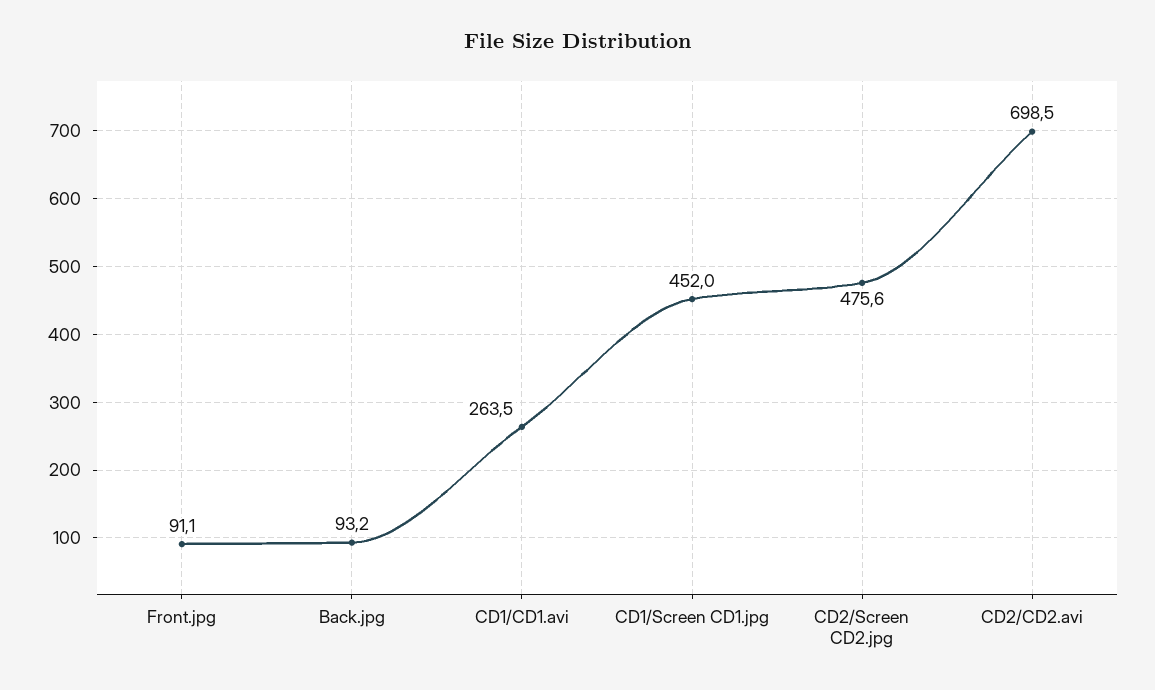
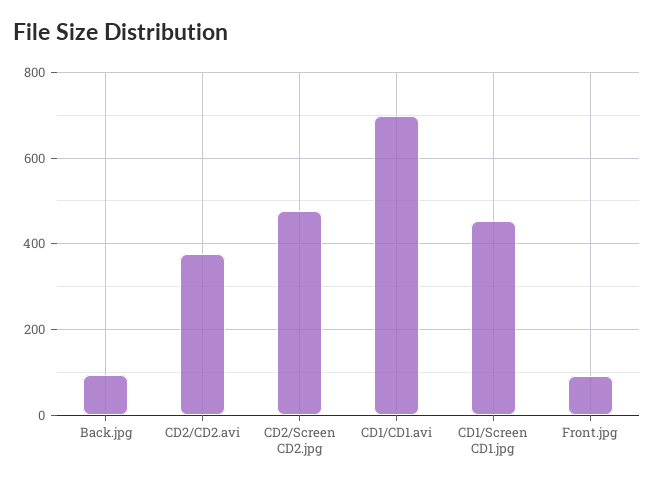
  {
    "Front.jpg": 91.1,
    "Back.jpg": 93.2,
-   "CD1/CD1.avi": 263.5,
+   "CD1/CD1.avi": 700,
    "CD1/Screen CD1.jpg": 452,
    "CD2/Screen CD2.jpg": 475.6,
-   "CD2/CD2.avi": 698.5
+   "CD2/CD2.avi": 380
  }

